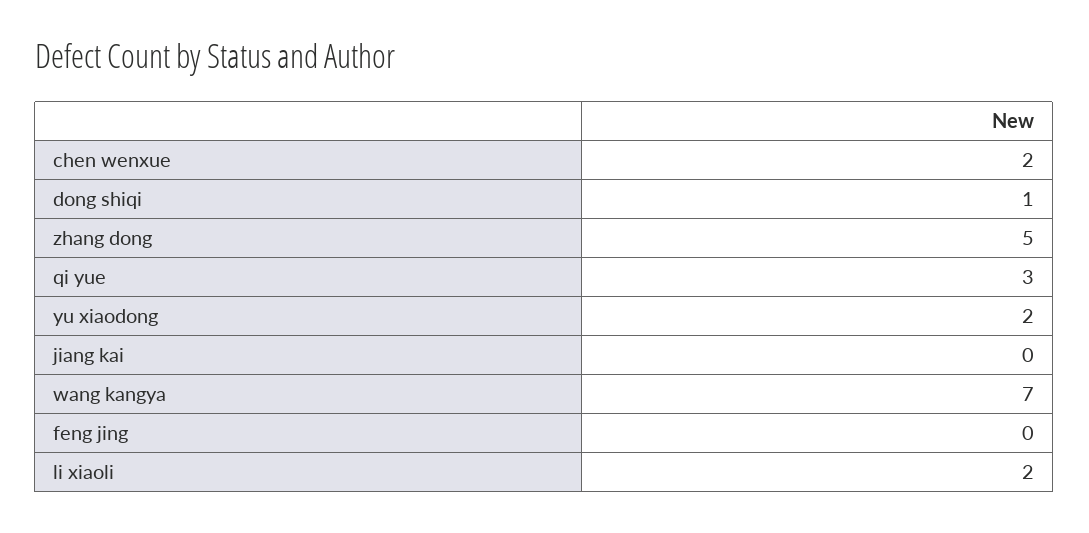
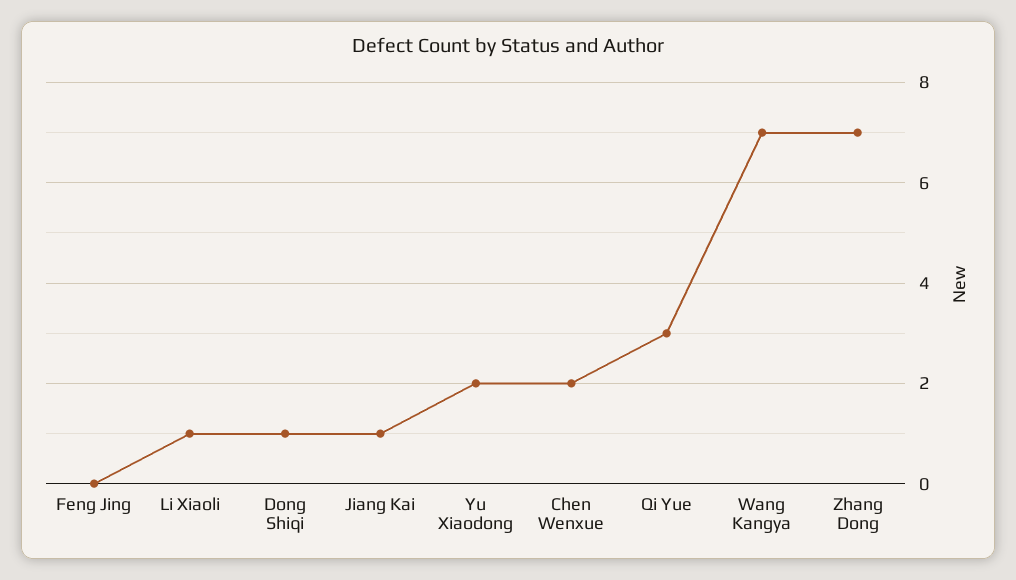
  {
    "chen wenxue": 2,
    "dong shiqi": 1,
-   "zhang dong": 5,
+   "zhang dong": 7,
    "qi yue": 3,
    "yu xiaodong": 2,
-   "jiang kai": 0,
+   "jiang kai": 1,
    "wang kangya": 7,
    "feng jing": 0,
-   "li xiaoli": 2
+   "li xiaoli": 1
  }

